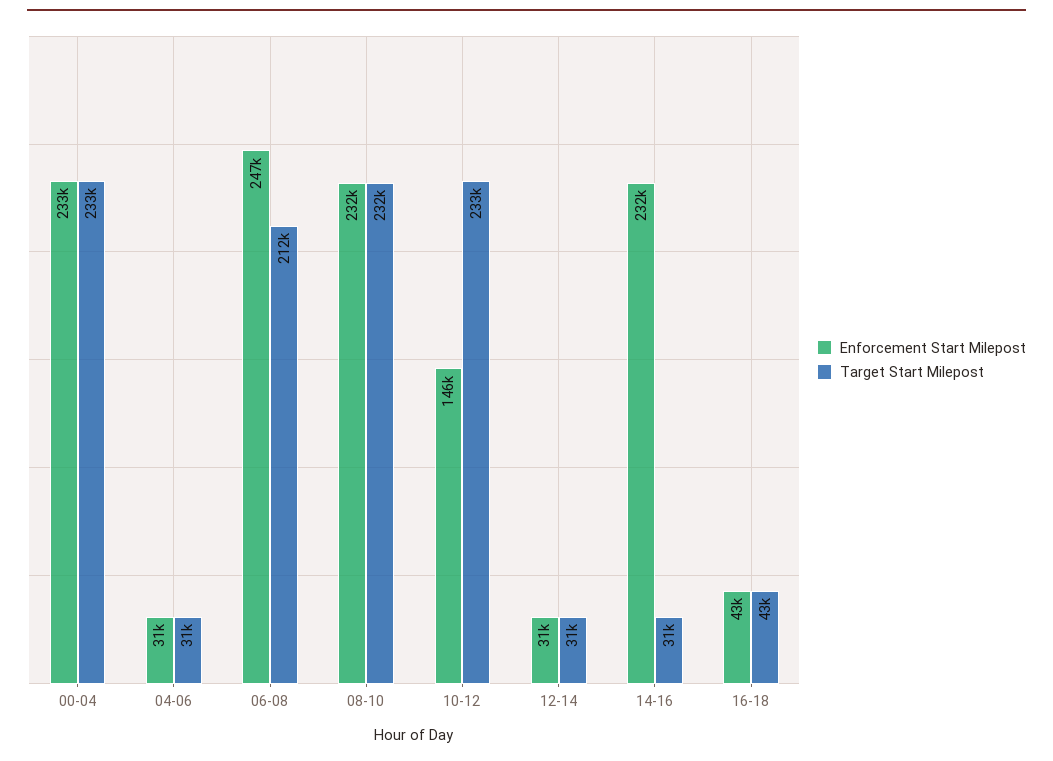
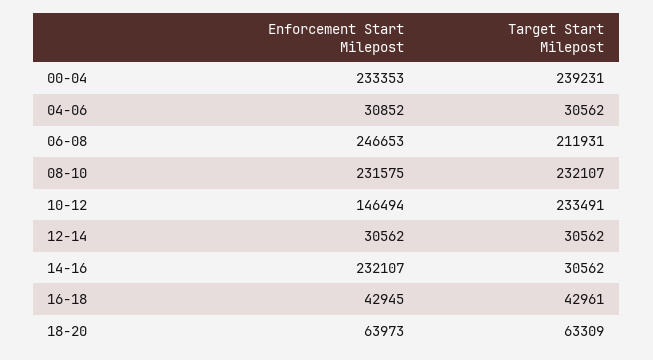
  {
    "Enforcement Start Milepost": {
      "00-04": 233353,
      "04-06": 30852,
      "06-08": 246653,
      "08-10": 231575,
      "10-12": 146494,
      "12-14": 30562,
      "14-16": 232107,
-     "16-18": 42945
+     "16-18": 42945,
+     "18-20": 63973
    },
    "Target Start Milepost": {
-     "00-04": 233000,
+     "00-04": 239231,
      "04-06": 30562,
      "06-08": 211931,
      "08-10": 232107,
      "10-12": 233491,
      "12-14": 30562,
      "14-16": 30562,
-     "16-18": 42961
+     "16-18": 42961,
+     "18-20": 63309
    }
  }

